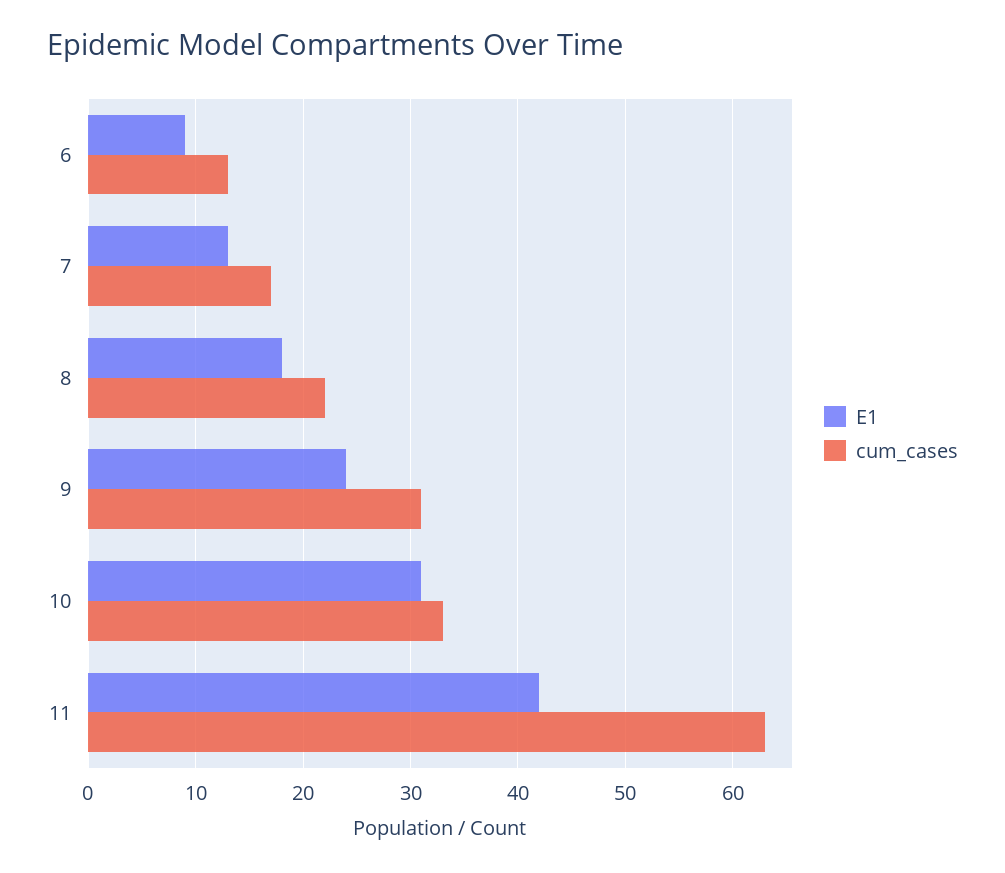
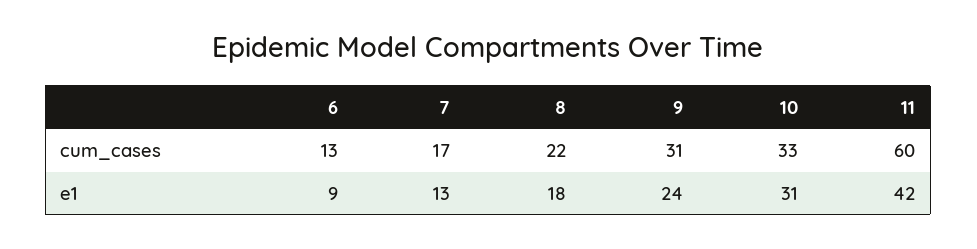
  {
    "E1": {
      "6": 9,
      "7": 13,
      "8": 18,
      "9": 24,
      "10": 31,
      "11": 42
    },
    "cum_cases": {
      "6": 13,
      "7": 17,
      "8": 22,
      "9": 31,
      "10": 33,
-     "11": 63
+     "11": 60
    }
  }

